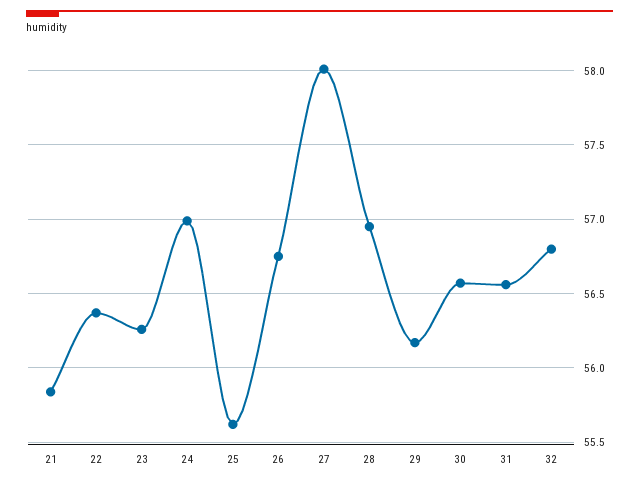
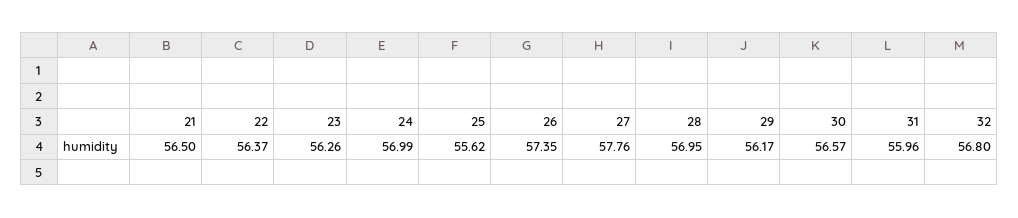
  {
-   "21": 55.85,
+   "21": 56.5,
    "22": 56.37,
    "23": 56.26,
    "24": 56.99,
    "25": 55.62,
-   "26": 56.75,
+   "26": 57.35,
-   "27": 58,
+   "27": 57.76,
    "28": 56.95,
    "29": 56.17,
    "30": 56.57,
-   "31": 56.55,
+   "31": 55.96,
    "32": 56.8
  }

